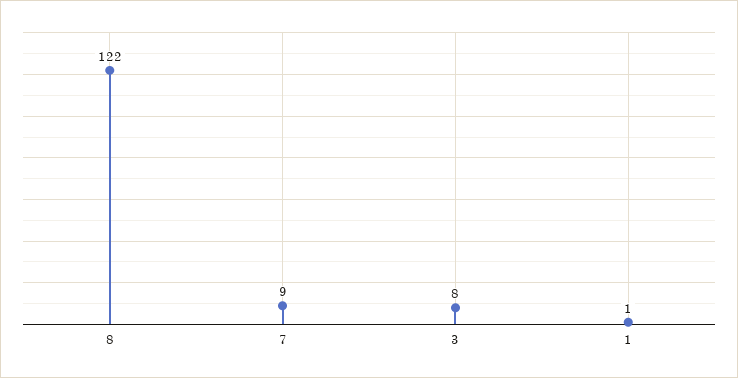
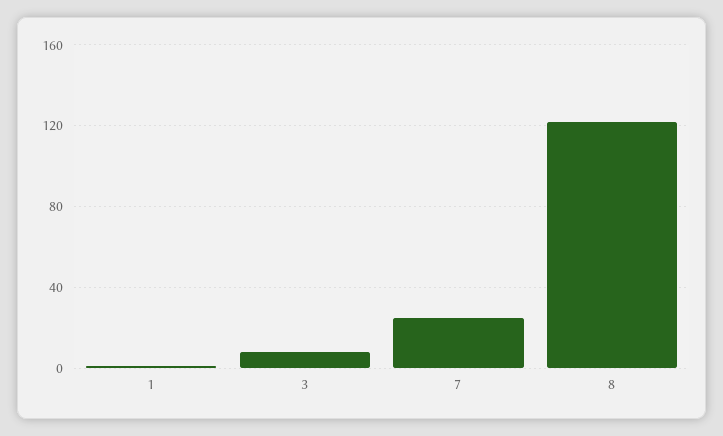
  {
    "8": 122,
-   "7": 9,
+   "7": 25,
    "3": 8,
    "1": 1
  }

